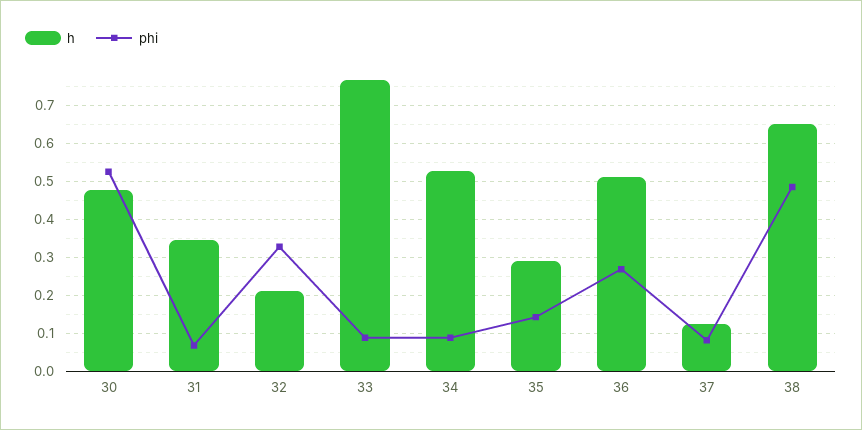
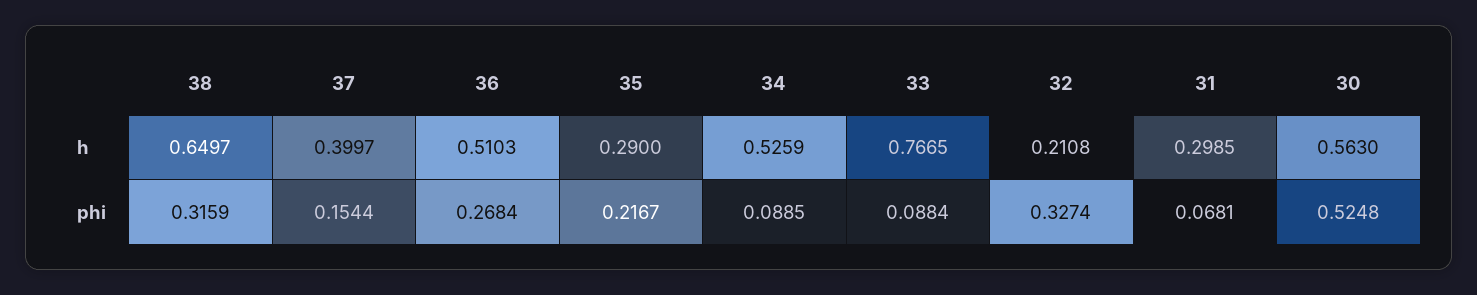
  {
    "h": {
-     "30": 0.48,
+     "30": 0.563,
-     "31": 0.34,
+     "31": 0.2985,
      "32": 0.2108,
      "33": 0.7665,
      "34": 0.5259,
      "35": 0.29,
      "36": 0.5103,
-     "37": 0.12,
+     "37": 0.3997,
      "38": 0.6497
    },
    "phi": {
      "30": 0.5248,
      "31": 0.0681,
      "32": 0.3274,
      "33": 0.0884,
      "34": 0.0885,
-     "35": 0.14,
+     "35": 0.2167,
      "36": 0.2684,
-     "37": 0.08,
+     "37": 0.1544,
-     "38": 0.48
+     "38": 0.3159
    }
  }

